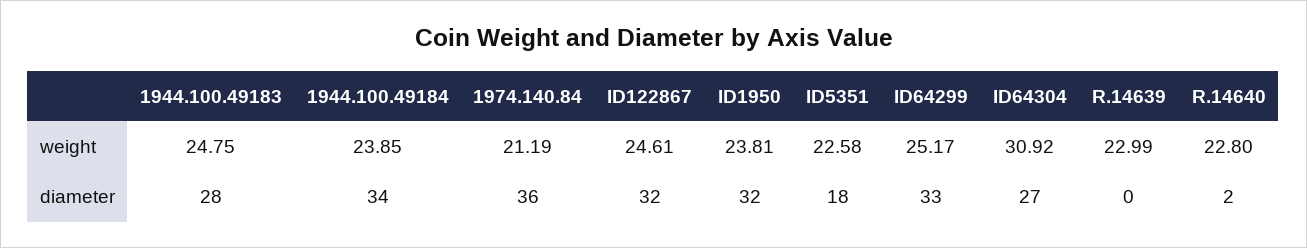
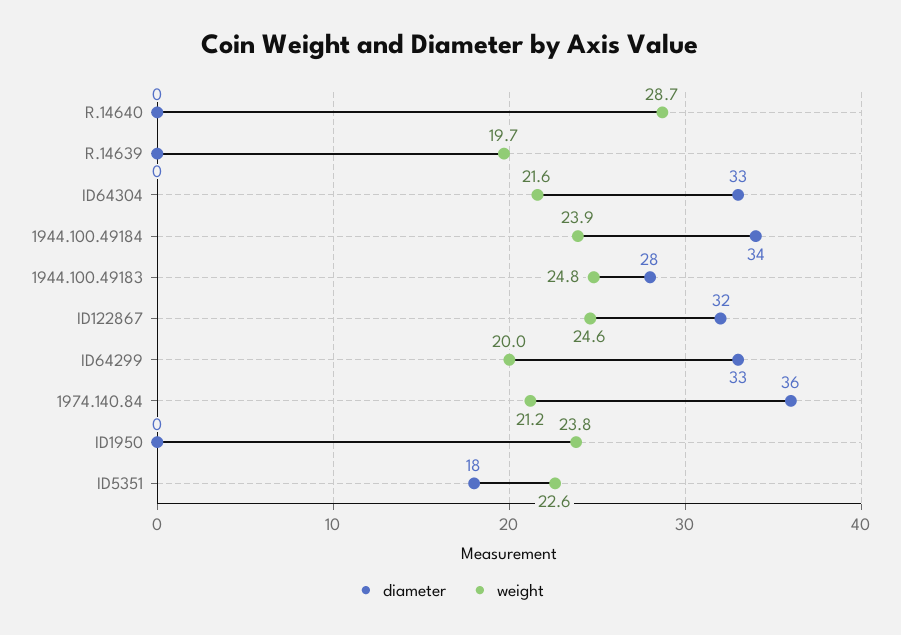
  {
    "weight": {
      "1944.100.49183": 24.75,
      "1944.100.49184": 23.85,
      "1974.140.84": 21.19,
      "ID122867": 24.61,
      "ID1950": 23.81,
      "ID5351": 22.58,
-     "ID64299": 25.17,
+     "ID64299": 20,
-     "ID64304": 30.92,
+     "ID64304": 21.6,
-     "R.14639": 22.99,
+     "R.14639": 19.7,
-     "R.14640": 22.8
+     "R.14640": 28.7
    },
    "diameter": {
      "1944.100.49183": 28,
      "1944.100.49184": 34,
      "1974.140.84": 36,
      "ID122867": 32,
-     "ID1950": 32,
+     "ID1950": 0,
      "ID5351": 18,
      "ID64299": 33,
-     "ID64304": 27,
+     "ID64304": 33,
      "R.14639": 0,
-     "R.14640": 2
+     "R.14640": 0
    }
  }

